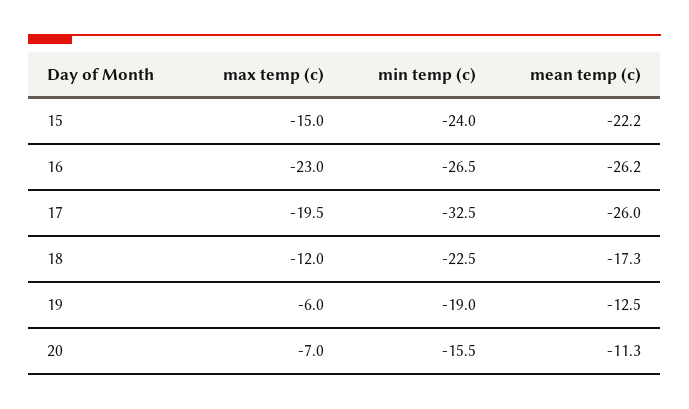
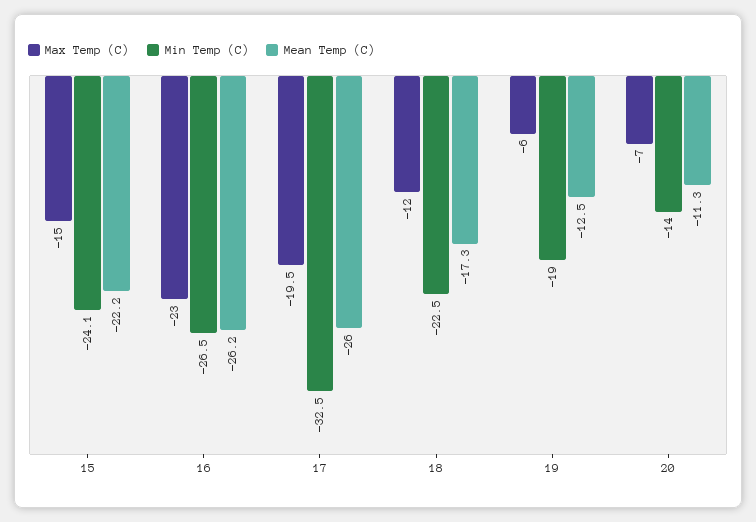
  {
    "max temp (c)": {
      "15": -15,
      "16": -23,
      "17": -19.5,
      "18": -12,
      "19": -6,
      "20": -7
    },
    "min temp (c)": {
-     "15": -24,
+     "15": -24.1,
      "16": -26.5,
      "17": -32.5,
      "18": -22.5,
      "19": -19,
-     "20": -15.5
+     "20": -14
    },
    "mean temp (c)": {
      "15": -22.2,
      "16": -26.2,
      "17": -26,
      "18": -17.3,
      "19": -12.5,
      "20": -11.3
    }
  }

